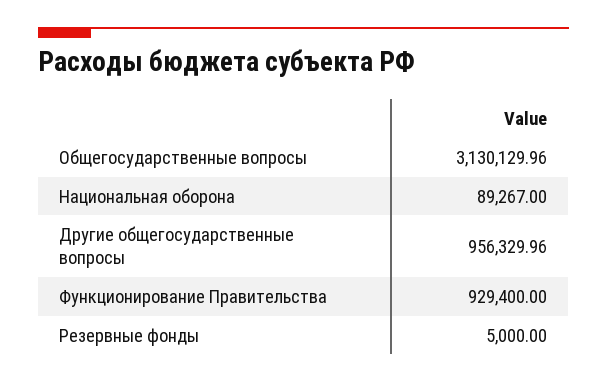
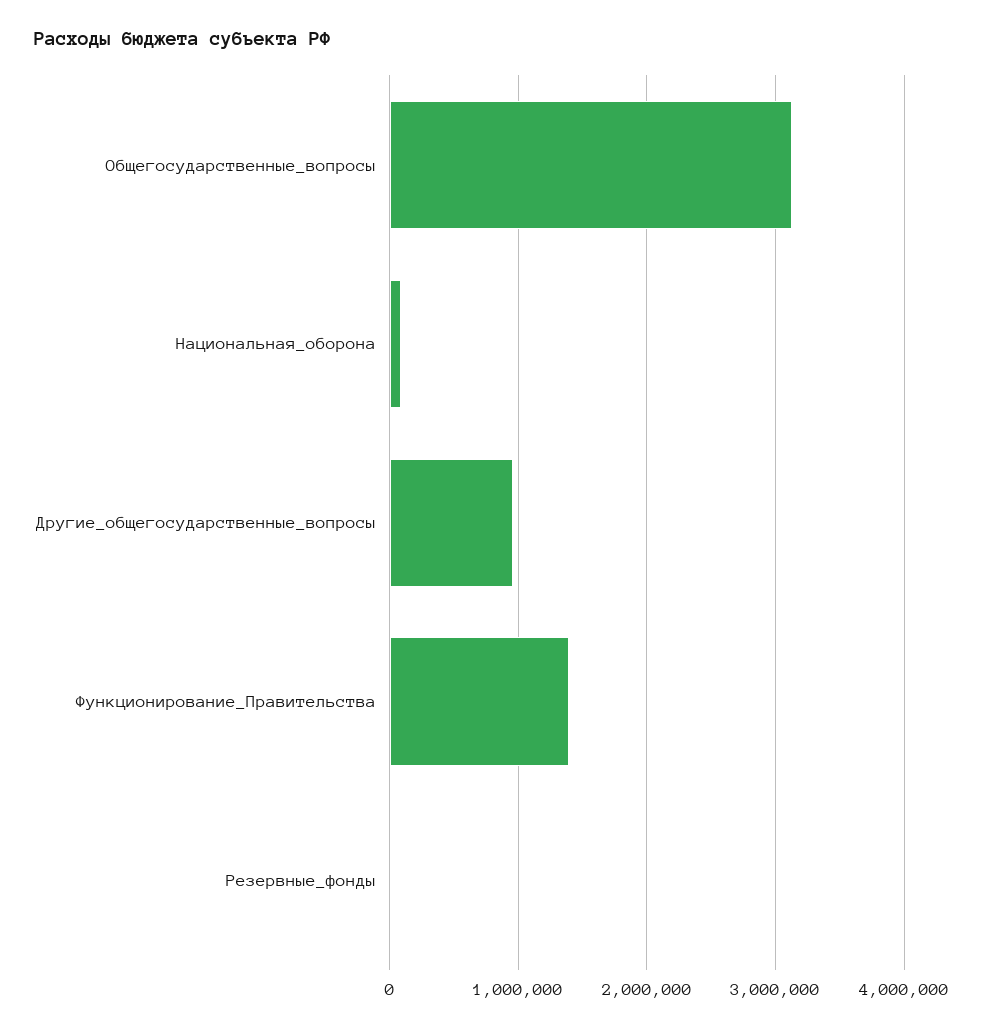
  {
    "Общегосударственные вопросы": 3130129.96,
    "Национальная оборона": 89267,
    "Другие общегосударственные вопросы": 956329.96,
-   "Функционирование Правительства": 929400,
+   "Функционирование Правительства": 1400000,
    "Резервные фонды": 5000
  }

